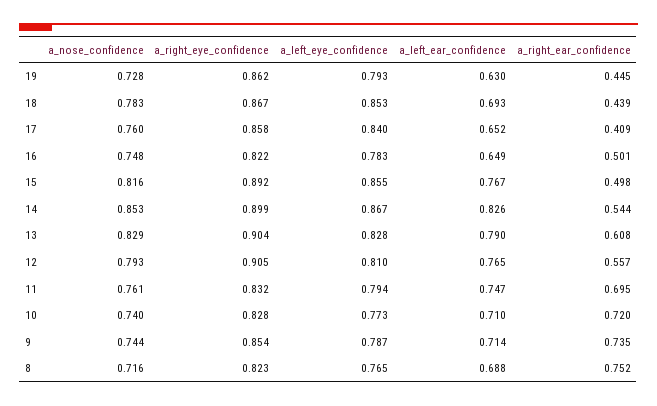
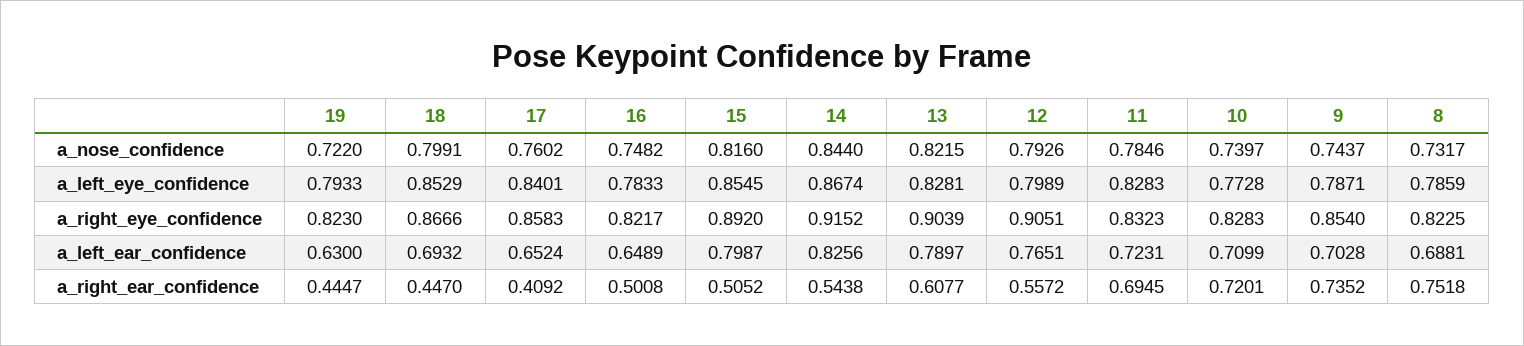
  {
    "a_nose_confidence": {
-     "19": 0.728,
+     "19": 0.722,
-     "18": 0.783,
+     "18": 0.7991,
      "17": 0.7602,
      "16": 0.7482,
      "15": 0.816,
-     "14": 0.853,
+     "14": 0.844,
-     "13": 0.829,
+     "13": 0.8215,
      "12": 0.7926,
-     "11": 0.761,
+     "11": 0.7846,
      "10": 0.7397,
      "9": 0.7437,
-     "8": 0.716
+     "8": 0.7317
    },
    "a_right_eye_confidence": {
-     "19": 0.862,
+     "19": 0.823,
      "18": 0.8666,
      "17": 0.8583,
      "16": 0.8217,
      "15": 0.892,
-     "14": 0.899,
+     "14": 0.9152,
      "13": 0.9039,
      "12": 0.9051,
      "11": 0.8323,
      "10": 0.8283,
      "9": 0.854,
      "8": 0.8225
    },
    "a_left_eye_confidence": {
      "19": 0.7933,
      "18": 0.8529,
      "17": 0.8401,
      "16": 0.7833,
      "15": 0.8545,
      "14": 0.8674,
      "13": 0.8281,
-     "12": 0.81,
+     "12": 0.7989,
-     "11": 0.794,
+     "11": 0.8283,
      "10": 0.7728,
      "9": 0.7871,
-     "8": 0.765
+     "8": 0.7859
    },
    "a_left_ear_confidence": {
      "19": 0.63,
      "18": 0.6932,
      "17": 0.6524,
      "16": 0.6489,
-     "15": 0.767,
+     "15": 0.7987,
      "14": 0.8256,
      "13": 0.7897,
      "12": 0.7651,
-     "11": 0.747,
+     "11": 0.7231,
      "10": 0.7099,
-     "9": 0.714,
+     "9": 0.7028,
      "8": 0.6881
    },
    "a_right_ear_confidence": {
      "19": 0.4447,
-     "18": 0.439,
+     "18": 0.447,
      "17": 0.4092,
      "16": 0.5008,
-     "15": 0.498,
+     "15": 0.5052,
      "14": 0.5438,
      "13": 0.6077,
      "12": 0.5572,
      "11": 0.6945,
      "10": 0.7201,
      "9": 0.7352,
      "8": 0.7518
    }
  }

